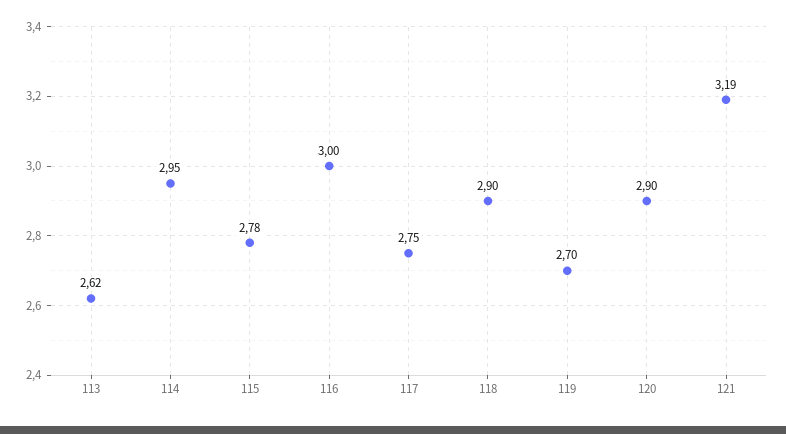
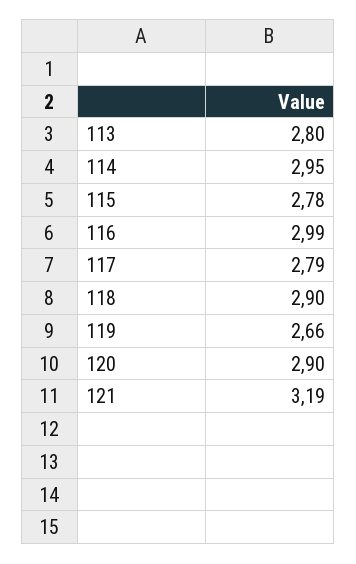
  {
-   "113": 2.62,
+   "113": 2.8,
    "114": 2.95,
    "115": 2.78,
-   "116": 3,
+   "116": 2.99,
-   "117": 2.75,
+   "117": 2.79,
    "118": 2.9,
-   "119": 2.7,
+   "119": 2.66,
    "120": 2.9,
    "121": 3.19
  }

